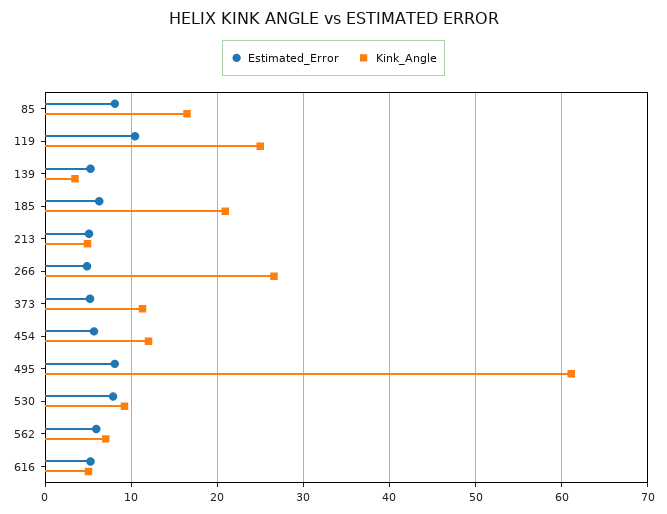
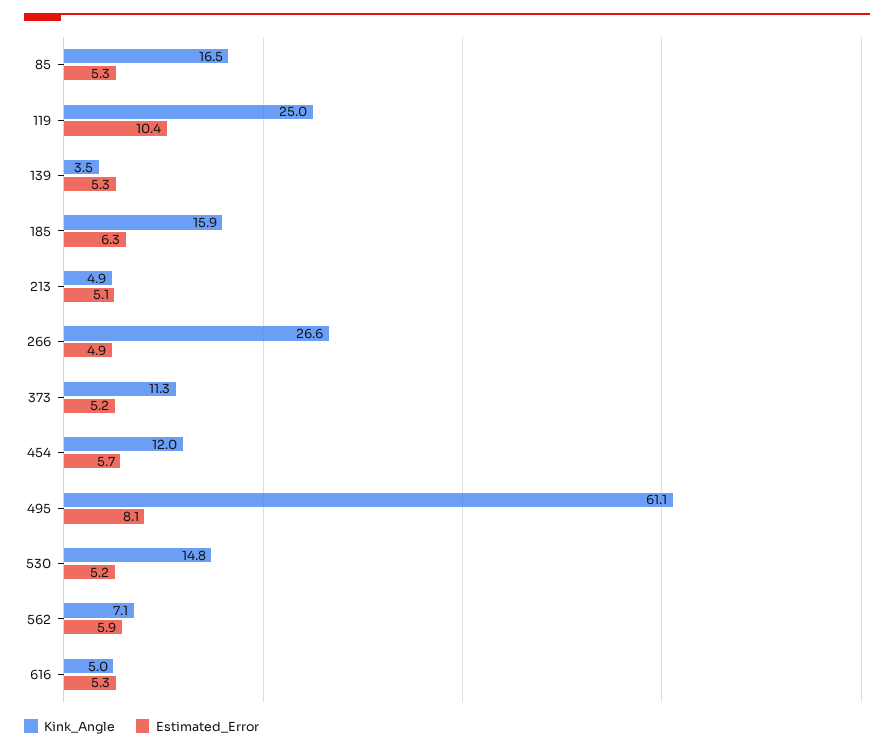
  {
    "Estimated_Error": {
-     "85": 8,
+     "85": 5.3,
      "119": 10.4,
      "139": 5.3,
      "185": 6.3,
      "213": 5.1,
      "266": 4.9,
      "373": 5.2,
      "454": 5.7,
      "495": 8.1,
-     "530": 8,
+     "530": 5.2,
      "562": 5.9,
      "616": 5.3
    },
    "Kink_Angle": {
      "85": 16.5,
      "119": 25,
      "139": 3.5,
-     "185": 21,
+     "185": 15.9,
      "213": 4.9,
      "266": 26.6,
      "373": 11.3,
      "454": 12,
      "495": 61.1,
-     "530": 9,
+     "530": 14.8,
      "562": 7.1,
      "616": 5
    }
  }

